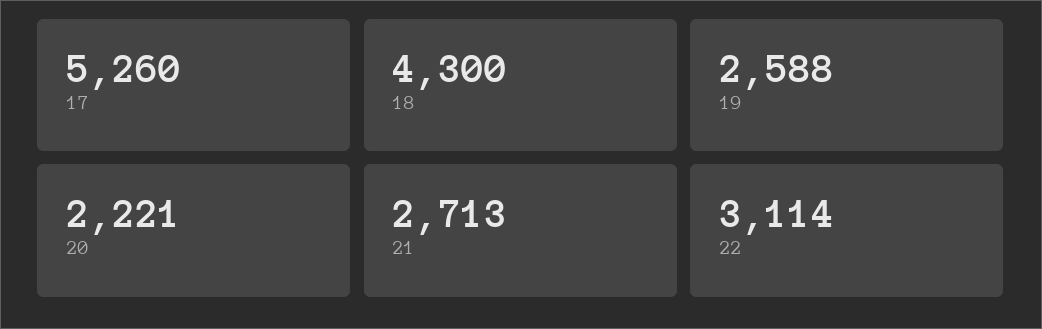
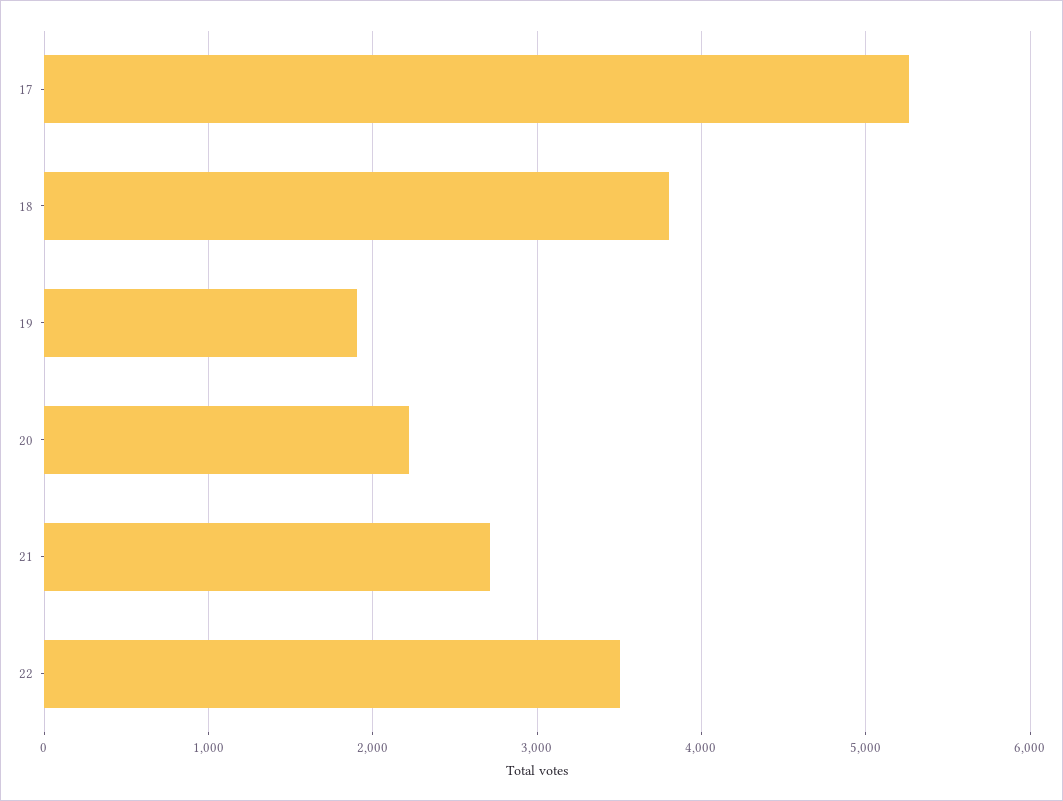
  {
    "17": 5260,
-   "18": 4300,
+   "18": 3800,
-   "19": 2588,
+   "19": 1900,
    "20": 2221,
    "21": 2713,
-   "22": 3114
+   "22": 3500
  }

